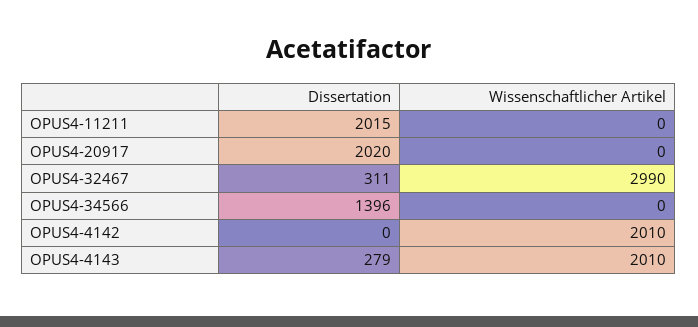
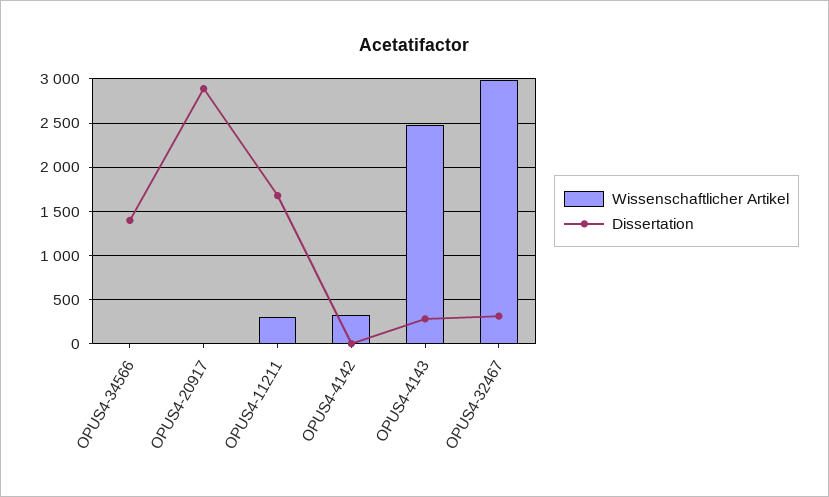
  {
    "Dissertation": {
-     "OPUS4-11211": 2015,
+     "OPUS4-11211": 1700,
-     "OPUS4-20917": 2020,
+     "OPUS4-20917": 2900,
      "OPUS4-32467": 311,
      "OPUS4-34566": 1396,
      "OPUS4-4142": 0,
      "OPUS4-4143": 279
    },
    "Wissenschaftlicher Artikel": {
-     "OPUS4-11211": 0,
+     "OPUS4-11211": 300,
      "OPUS4-20917": 0,
      "OPUS4-32467": 2990,
      "OPUS4-34566": 0,
-     "OPUS4-4142": 2010,
+     "OPUS4-4142": 300,
-     "OPUS4-4143": 2010
+     "OPUS4-4143": 2500
    }
  }

